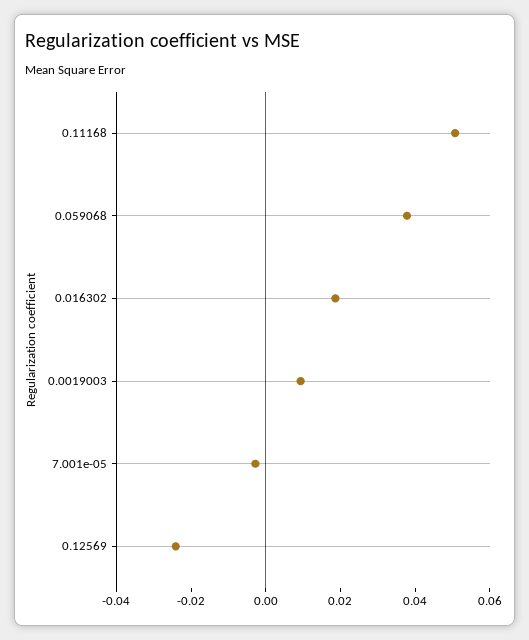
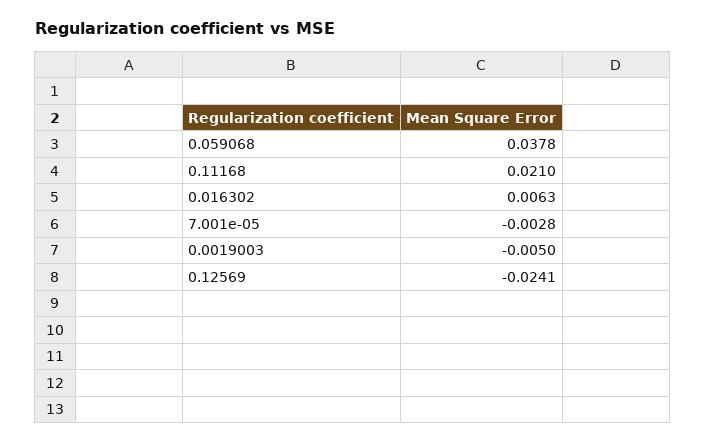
  {
-   "0.11168": 0.05,
+   "0.11168": 0.021,
    "0.059068": 0.0378,
-   "0.016302": 0.02,
+   "0.016302": 0.0063,
-   "0.0019003": 0.01,
+   "0.0019003": -0.005,
    "7.001e-05": -0.0028,
    "0.12569": -0.0241
  }

